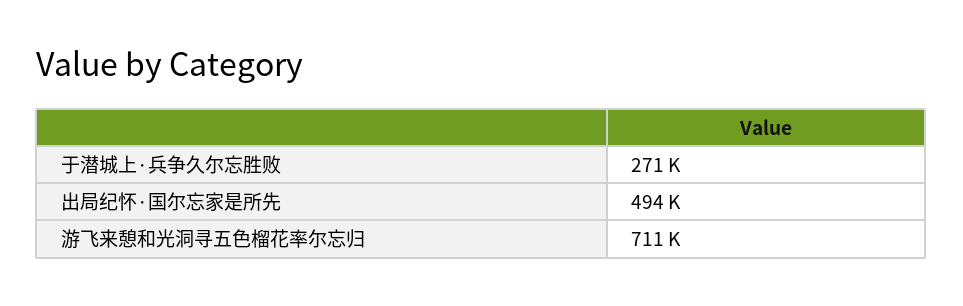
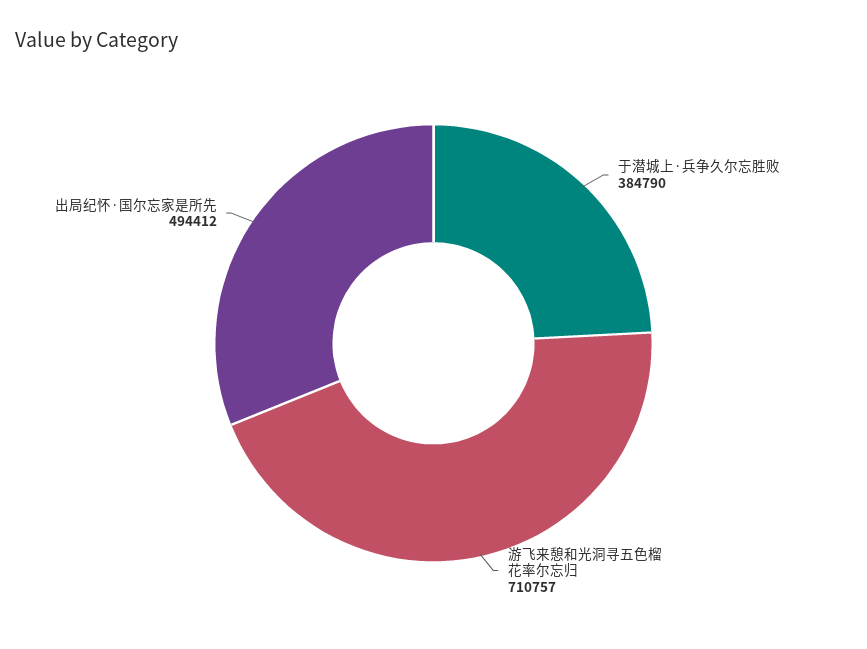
  {
-   "于潜城上·兵争久尔忘胜败": 271000,
+   "于潜城上·兵争久尔忘胜败": 384790,
    "出局纪怀·国尔忘家是所先": 494412,
    "游飞来憩和光洞寻五色榴花率尔忘归": 710757
  }

